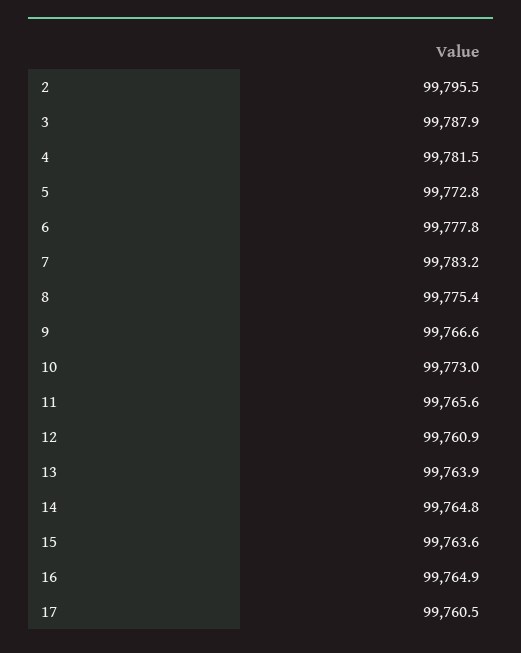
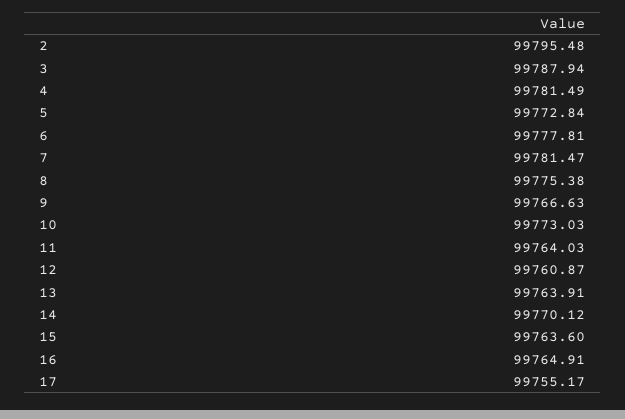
  {
    "2": 99795.48,
    "3": 99787.94,
    "4": 99781.49,
    "5": 99772.84,
    "6": 99777.81,
-   "7": 99783.2,
+   "7": 99781.47,
    "8": 99775.38,
    "9": 99766.63,
    "10": 99773.03,
-   "11": 99765.6,
+   "11": 99764.03,
    "12": 99760.87,
    "13": 99763.91,
-   "14": 99764.8,
+   "14": 99770.12,
    "15": 99763.6,
    "16": 99764.91,
-   "17": 99760.5
+   "17": 99755.17
  }

